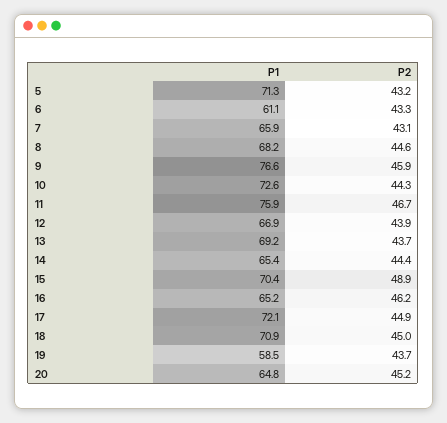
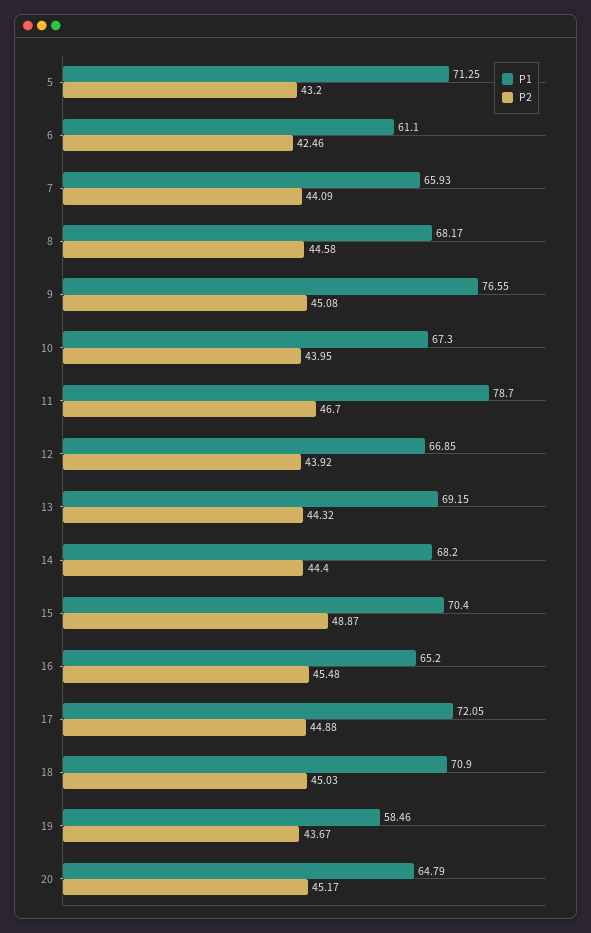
  {
    "P1": {
      "5": 71.25,
      "6": 61.1,
      "7": 65.93,
      "8": 68.17,
      "9": 76.55,
-     "10": 72.6,
+     "10": 67.3,
-     "11": 75.9,
+     "11": 78.7,
      "12": 66.85,
      "13": 69.15,
-     "14": 65.4,
+     "14": 68.2,
      "15": 70.4,
      "16": 65.2,
      "17": 72.05,
      "18": 70.9,
      "19": 58.46,
      "20": 64.79
    },
    "P2": {
      "5": 43.2,
-     "6": 43.3,
+     "6": 42.46,
-     "7": 43.1,
+     "7": 44.09,
      "8": 44.58,
-     "9": 45.9,
+     "9": 45.08,
-     "10": 44.3,
+     "10": 43.95,
      "11": 46.7,
      "12": 43.92,
-     "13": 43.7,
+     "13": 44.32,
      "14": 44.4,
      "15": 48.87,
-     "16": 46.2,
+     "16": 45.48,
      "17": 44.88,
      "18": 45.03,
      "19": 43.67,
      "20": 45.17
    }
  }

